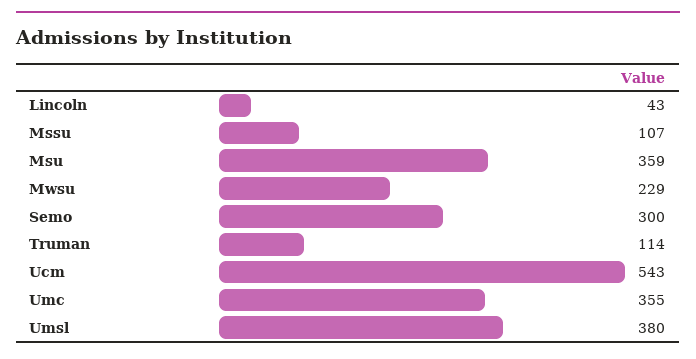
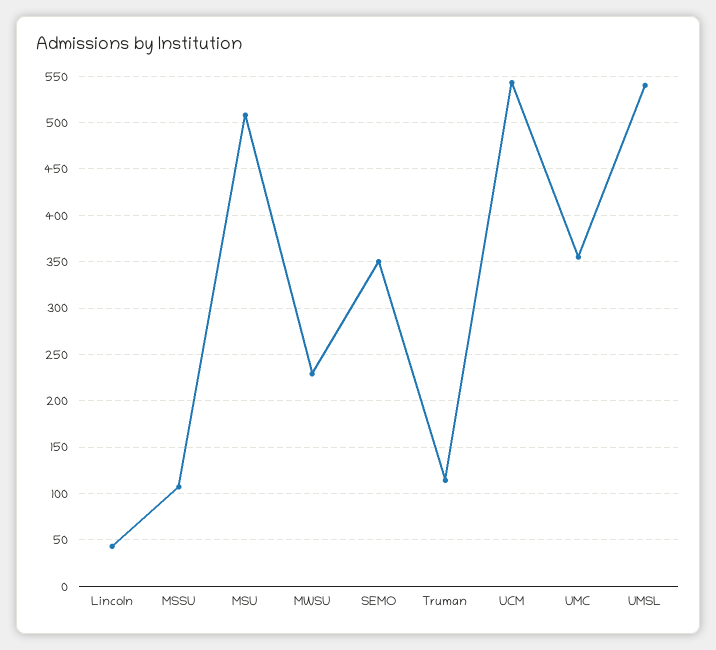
  {
    "Lincoln": 43,
    "Mssu": 107,
-   "Msu": 359,
+   "Msu": 510,
    "Mwsu": 229,
-   "Semo": 300,
+   "Semo": 350,
    "Truman": 114,
    "Ucm": 543,
    "Umc": 355,
-   "Umsl": 380
+   "Umsl": 540
  }

